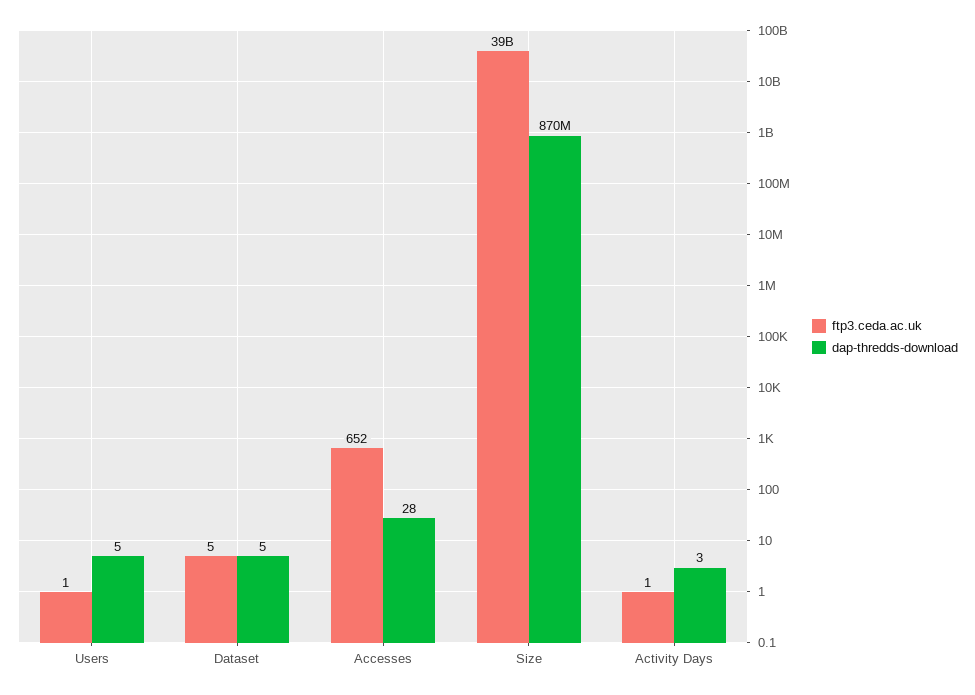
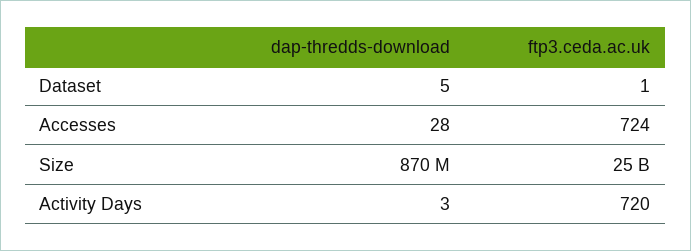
  {
    "ftp3.ceda.ac.uk": {
-     "Users": 1,
-     "Dataset": 5,
+     "Dataset": 1,
-     "Accesses": 652,
+     "Accesses": 724,
-     "Size": 39000000000,
+     "Size": 25000000000,
-     "Activity Days": 1
+     "Activity Days": 720
    },
    "dap-thredds-download": {
-     "Users": 5,
      "Dataset": 5,
      "Accesses": 28,
      "Size": 870000000,
      "Activity Days": 3
    }
  }

